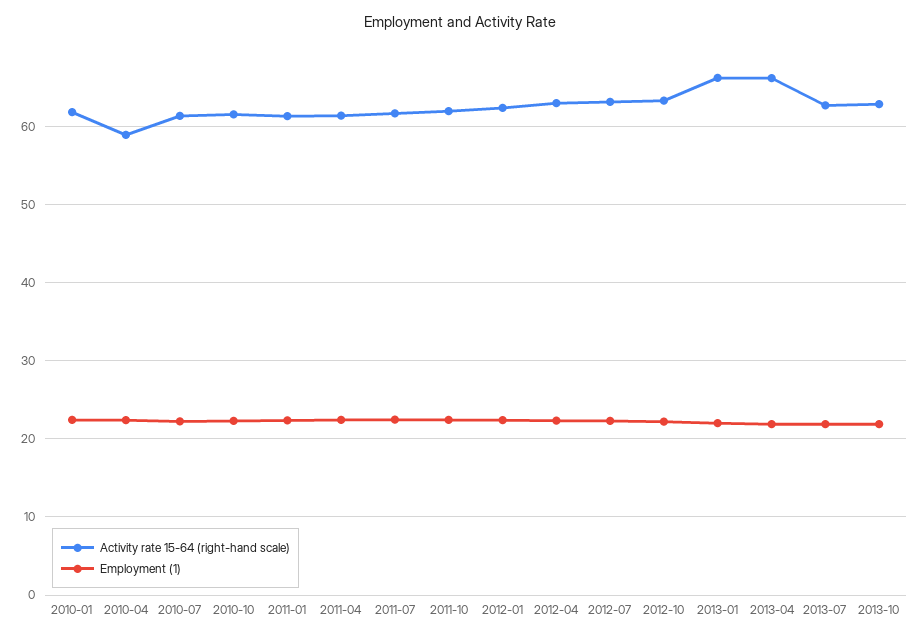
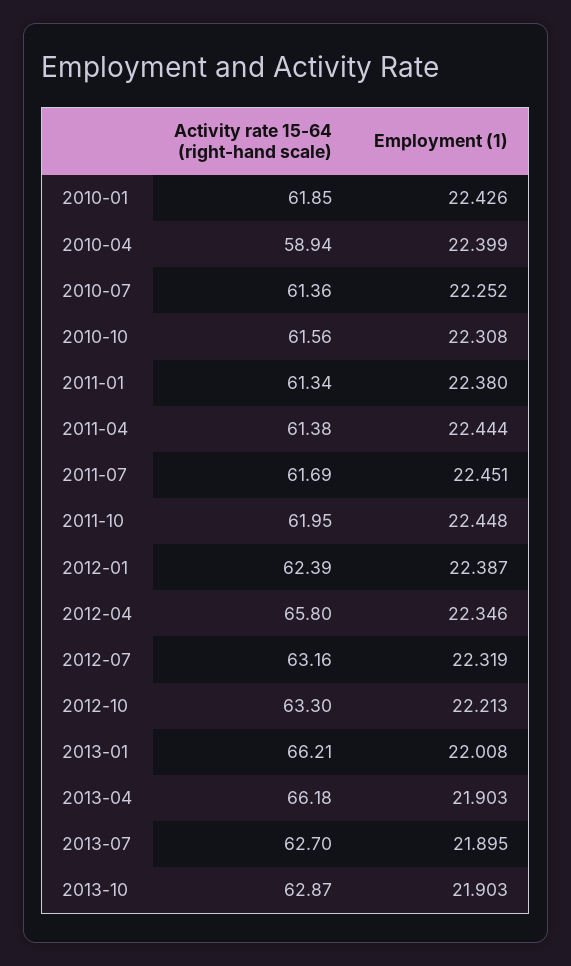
  {
    "Activity rate 15-64 (right-hand scale)": {
      "2010-01": 61.85,
      "2010-04": 58.94,
      "2010-07": 61.36,
      "2010-10": 61.56,
      "2011-01": 61.34,
      "2011-04": 61.38,
      "2011-07": 61.69,
      "2011-10": 61.95,
      "2012-01": 62.39,
-     "2012-04": 63,
+     "2012-04": 65.8,
      "2012-07": 63.16,
      "2012-10": 63.3,
      "2013-01": 66.21,
      "2013-04": 66.18,
      "2013-07": 62.7,
      "2013-10": 62.87
    },
    "Employment (1)": {
      "2010-01": 22.426,
      "2010-04": 22.399,
      "2010-07": 22.252,
      "2010-10": 22.308,
      "2011-01": 22.38,
      "2011-04": 22.444,
      "2011-07": 22.451,
      "2011-10": 22.448,
      "2012-01": 22.387,
      "2012-04": 22.346,
      "2012-07": 22.319,
      "2012-10": 22.213,
      "2013-01": 22.008,
      "2013-04": 21.903,
      "2013-07": 21.895,
      "2013-10": 21.903
    }
  }

